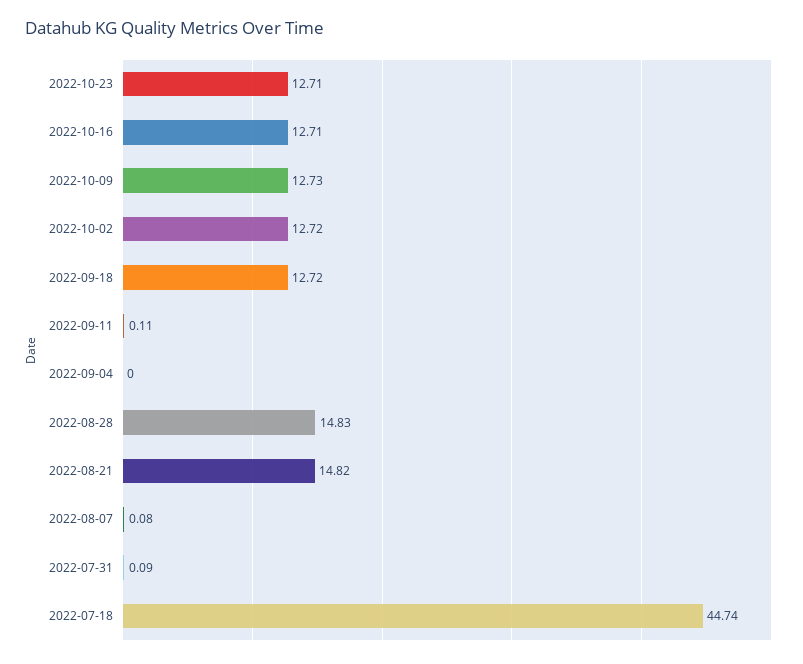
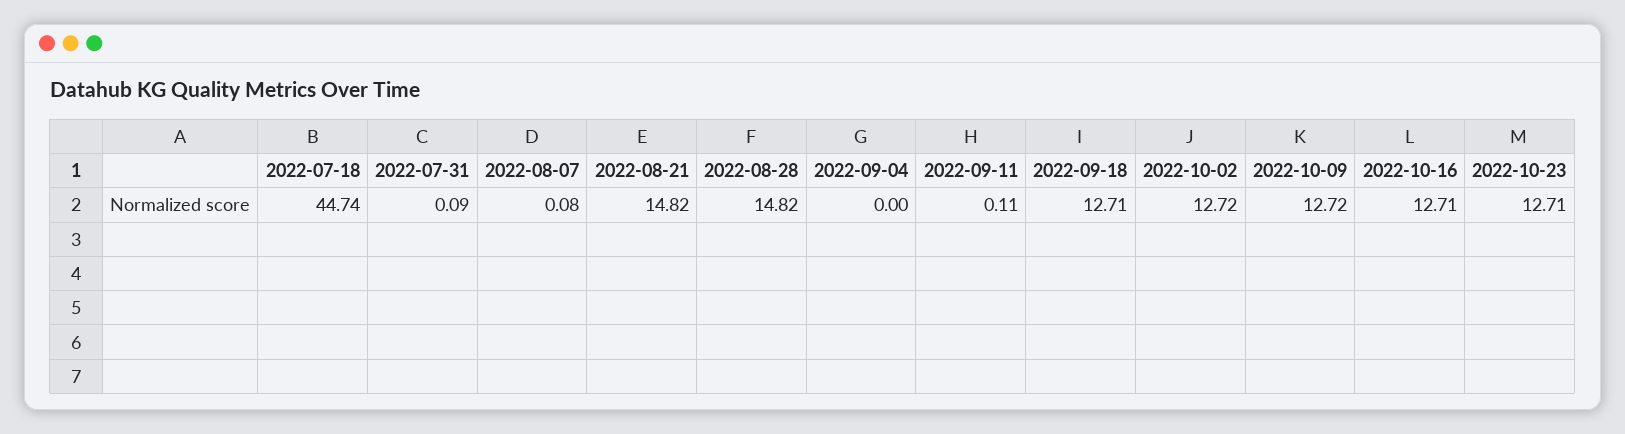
  {
    "2022-10-23": 12.71,
    "2022-10-16": 12.71,
-   "2022-10-09": 12.73,
+   "2022-10-09": 12.72,
    "2022-10-02": 12.72,
-   "2022-09-18": 12.72,
+   "2022-09-18": 12.71,
    "2022-09-11": 0.11,
    "2022-09-04": 0,
-   "2022-08-28": 14.83,
+   "2022-08-28": 14.82,
    "2022-08-21": 14.82,
    "2022-08-07": 0.08,
    "2022-07-31": 0.09,
    "2022-07-18": 44.74
  }

